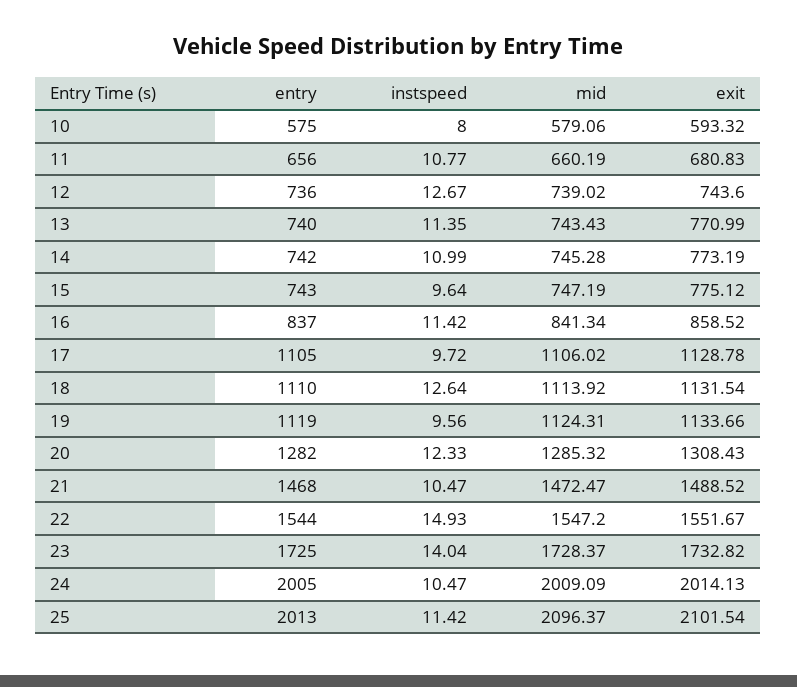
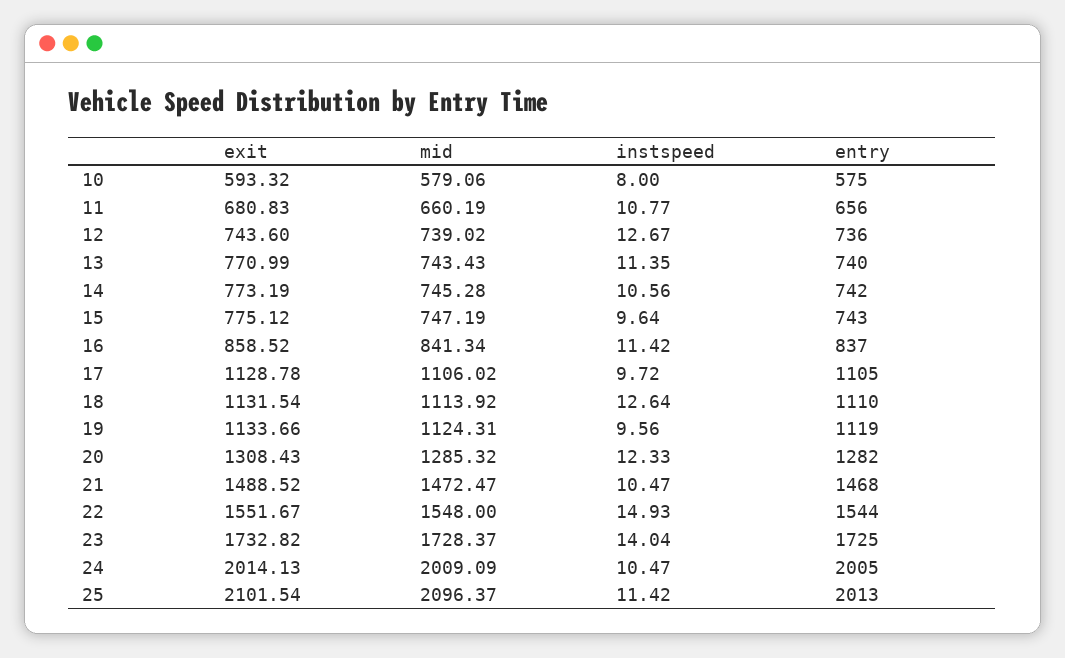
  {
    "entry": {
      "10": 575,
      "11": 656,
      "12": 736,
      "13": 740,
      "14": 742,
      "15": 743,
      "16": 837,
      "17": 1105,
      "18": 1110,
      "19": 1119,
      "20": 1282,
      "21": 1468,
      "22": 1544,
      "23": 1725,
      "24": 2005,
      "25": 2013
    },
    "instspeed": {
      "10": 8,
      "11": 10.77,
      "12": 12.67,
      "13": 11.35,
-     "14": 10.99,
+     "14": 10.56,
      "15": 9.64,
      "16": 11.42,
      "17": 9.72,
      "18": 12.64,
      "19": 9.56,
      "20": 12.33,
      "21": 10.47,
      "22": 14.93,
      "23": 14.04,
      "24": 10.47,
      "25": 11.42
    },
    "mid": {
      "10": 579.06,
      "11": 660.19,
      "12": 739.02,
      "13": 743.43,
      "14": 745.28,
      "15": 747.19,
      "16": 841.34,
      "17": 1106.02,
      "18": 1113.92,
      "19": 1124.31,
      "20": 1285.32,
      "21": 1472.47,
-     "22": 1547.2,
+     "22": 1548,
      "23": 1728.37,
      "24": 2009.09,
      "25": 2096.37
    },
    "exit": {
      "10": 593.32,
      "11": 680.83,
      "12": 743.6,
      "13": 770.99,
      "14": 773.19,
      "15": 775.12,
      "16": 858.52,
      "17": 1128.78,
      "18": 1131.54,
      "19": 1133.66,
      "20": 1308.43,
      "21": 1488.52,
      "22": 1551.67,
      "23": 1732.82,
      "24": 2014.13,
      "25": 2101.54
    }
  }

